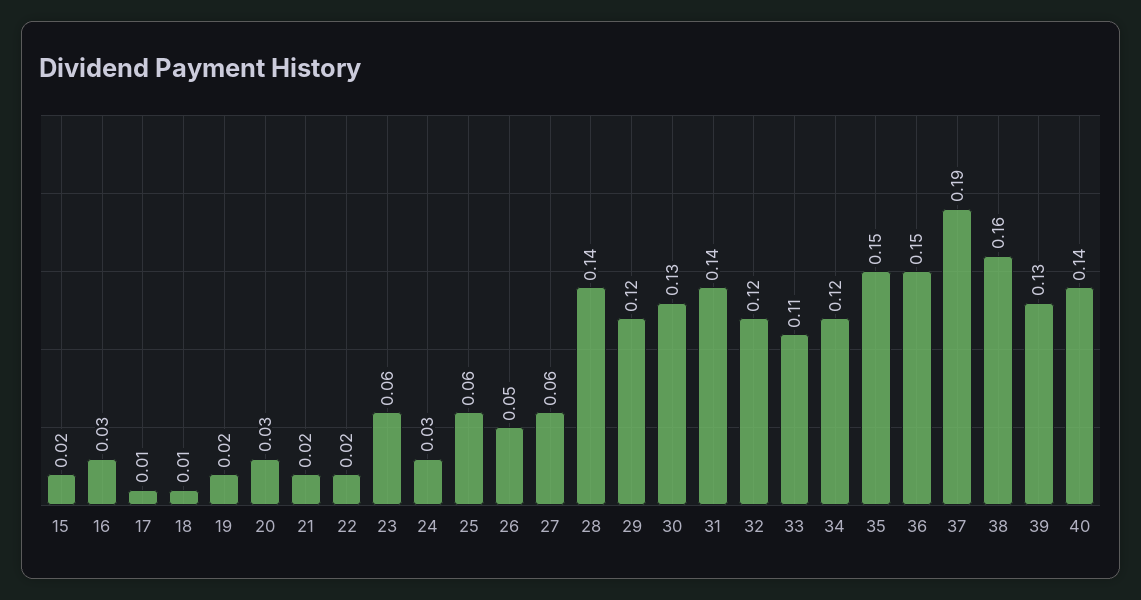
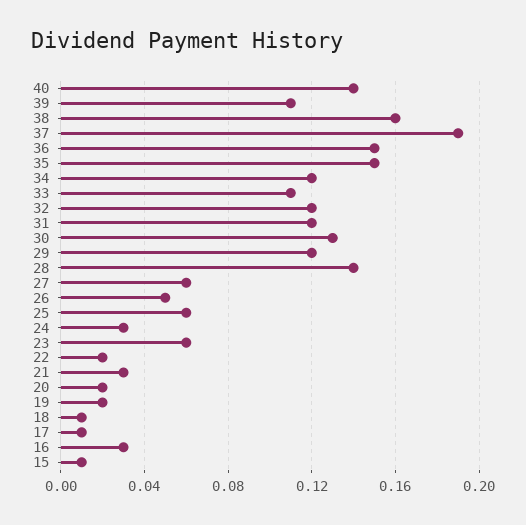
  {
-   "15": 0.02,
+   "15": 0.01,
    "16": 0.03,
    "17": 0.01,
    "18": 0.01,
    "19": 0.02,
-   "20": 0.03,
+   "20": 0.02,
-   "21": 0.02,
+   "21": 0.03,
    "22": 0.02,
    "23": 0.06,
    "24": 0.03,
    "25": 0.06,
    "26": 0.05,
    "27": 0.06,
    "28": 0.14,
    "29": 0.12,
    "30": 0.13,
-   "31": 0.14,
+   "31": 0.12,
    "32": 0.12,
    "33": 0.11,
    "34": 0.12,
    "35": 0.15,
    "36": 0.15,
    "37": 0.19,
    "38": 0.16,
-   "39": 0.13,
+   "39": 0.11,
    "40": 0.14
  }

